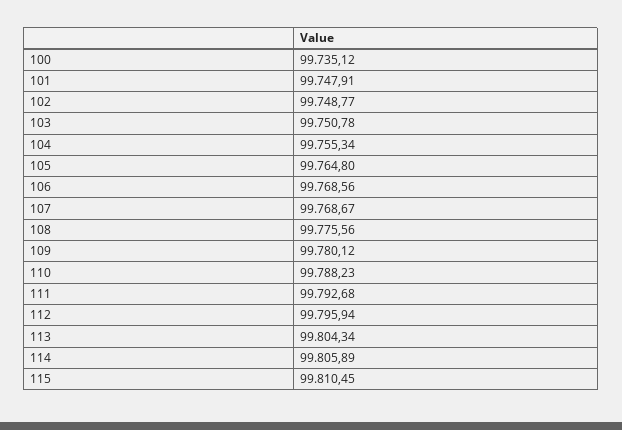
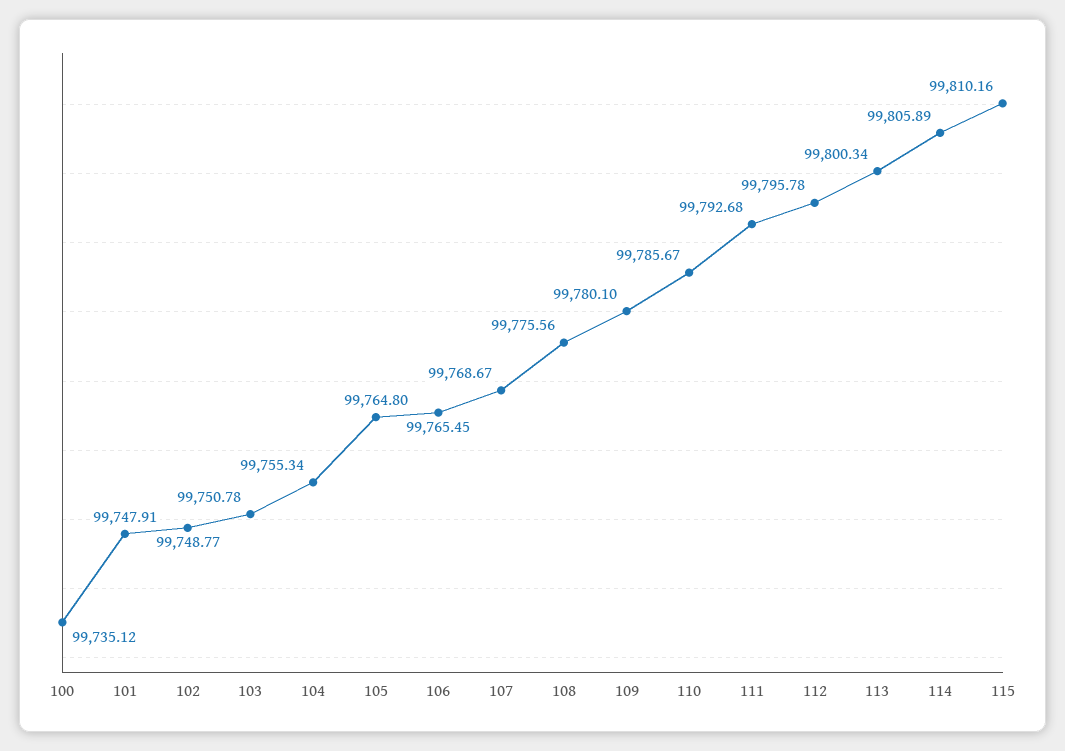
  {
    "100": 99735.12,
    "101": 99747.91,
    "102": 99748.77,
    "103": 99750.78,
    "104": 99755.34,
    "105": 99764.8,
-   "106": 99768.56,
+   "106": 99765.45,
    "107": 99768.67,
    "108": 99775.56,
-   "109": 99780.12,
+   "109": 99780.1,
-   "110": 99788.23,
+   "110": 99785.67,
    "111": 99792.68,
-   "112": 99795.94,
+   "112": 99795.78,
-   "113": 99804.34,
+   "113": 99800.34,
    "114": 99805.89,
-   "115": 99810.45
+   "115": 99810.16
  }

